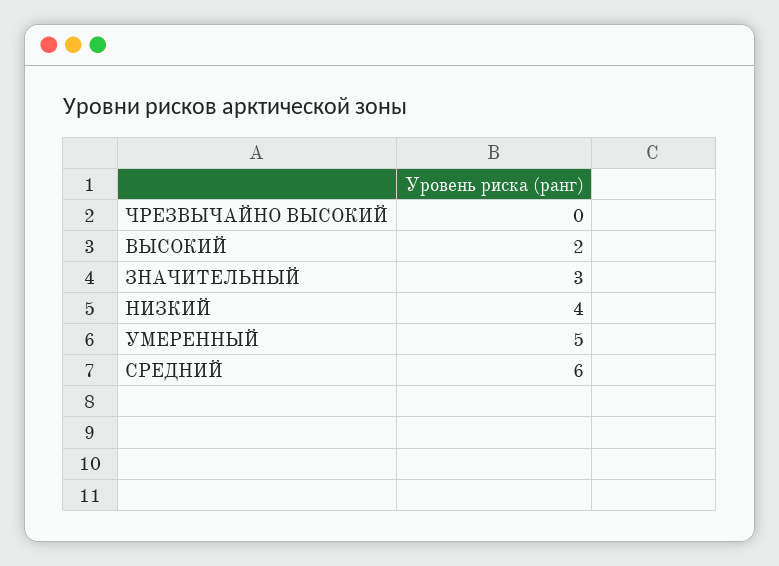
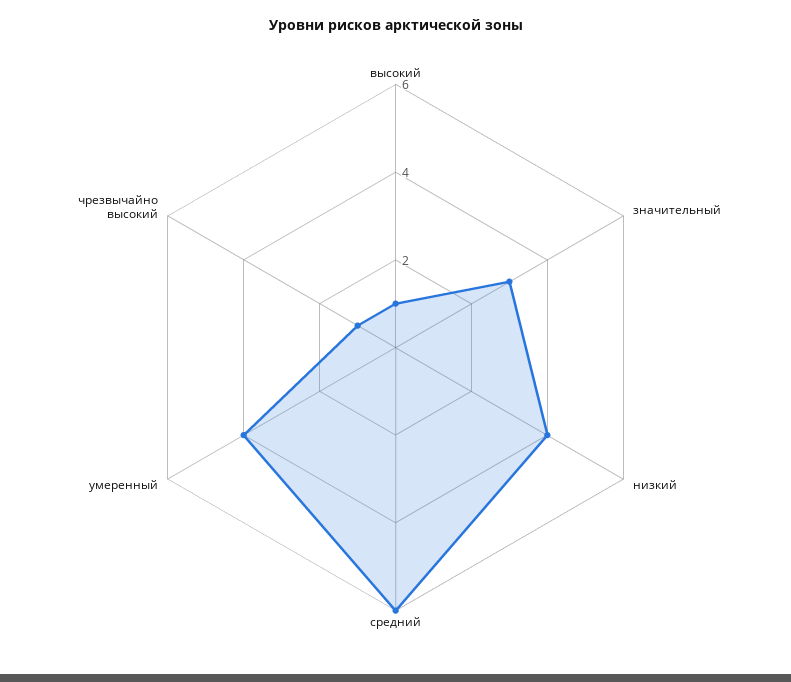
  {
-   "ЧРЕЗВЫЧАЙНО ВЫСОКИЙ": 0,
+   "ЧРЕЗВЫЧАЙНО ВЫСОКИЙ": 1,
-   "ВЫСОКИЙ": 2,
+   "ВЫСОКИЙ": 1,
    "ЗНАЧИТЕЛЬНЫЙ": 3,
    "НИЗКИЙ": 4,
-   "УМЕРЕННЫЙ": 5,
+   "УМЕРЕННЫЙ": 4,
    "СРЕДНИЙ": 6
  }

